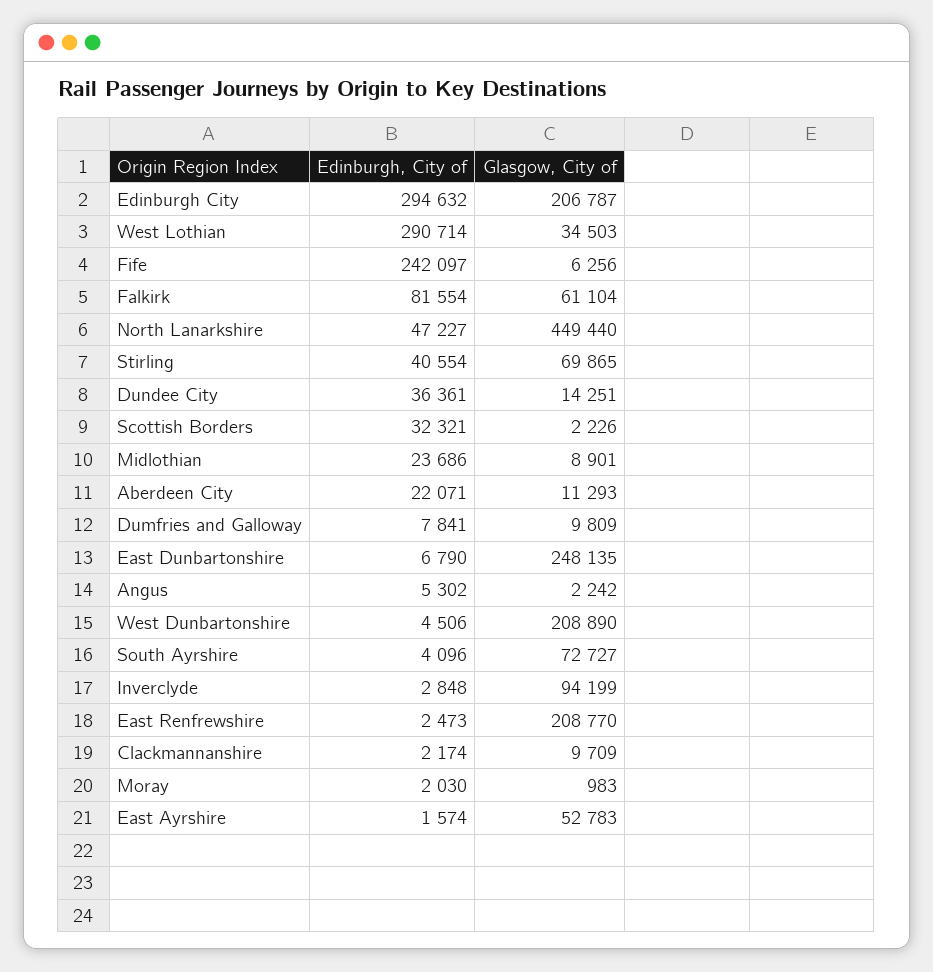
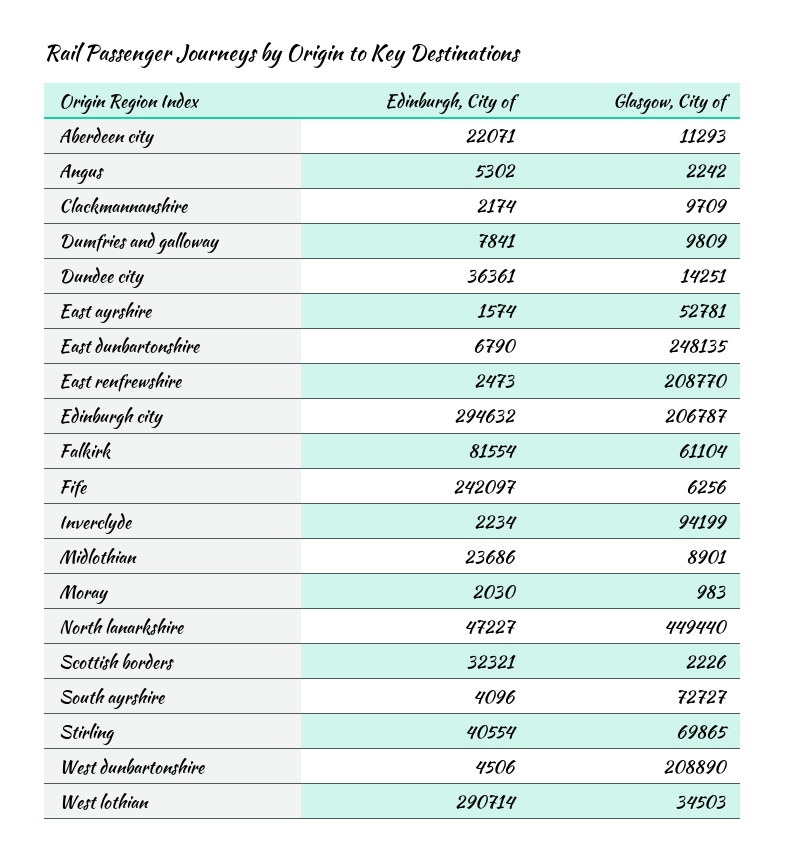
  {
    "Edinburgh, City of": {
      "Edinburgh City": 294632,
      "West Lothian": 290714,
      "Fife": 242097,
      "Falkirk": 81554,
      "North Lanarkshire": 47227,
      "Stirling": 40554,
      "Dundee City": 36361,
      "Scottish Borders": 32321,
      "Midlothian": 23686,
      "Aberdeen City": 22071,
      "Dumfries and Galloway": 7841,
      "East Dunbartonshire": 6790,
      "Angus": 5302,
      "West Dunbartonshire": 4506,
      "South Ayrshire": 4096,
-     "Inverclyde": 2848,
+     "Inverclyde": 2234,
      "East Renfrewshire": 2473,
      "Clackmannanshire": 2174,
      "Moray": 2030,
      "East Ayrshire": 1574
    },
    "Glasgow, City of": {
      "Edinburgh City": 206787,
      "West Lothian": 34503,
      "Fife": 6256,
      "Falkirk": 61104,
      "North Lanarkshire": 449440,
      "Stirling": 69865,
      "Dundee City": 14251,
      "Scottish Borders": 2226,
      "Midlothian": 8901,
      "Aberdeen City": 11293,
      "Dumfries and Galloway": 9809,
      "East Dunbartonshire": 248135,
      "Angus": 2242,
      "West Dunbartonshire": 208890,
      "South Ayrshire": 72727,
      "Inverclyde": 94199,
      "East Renfrewshire": 208770,
      "Clackmannanshire": 9709,
      "Moray": 983,
-     "East Ayrshire": 52783
+     "East Ayrshire": 52781
    }
  }

